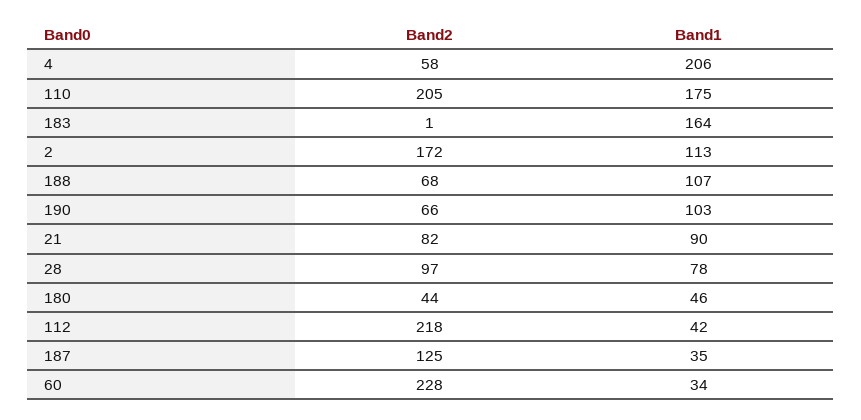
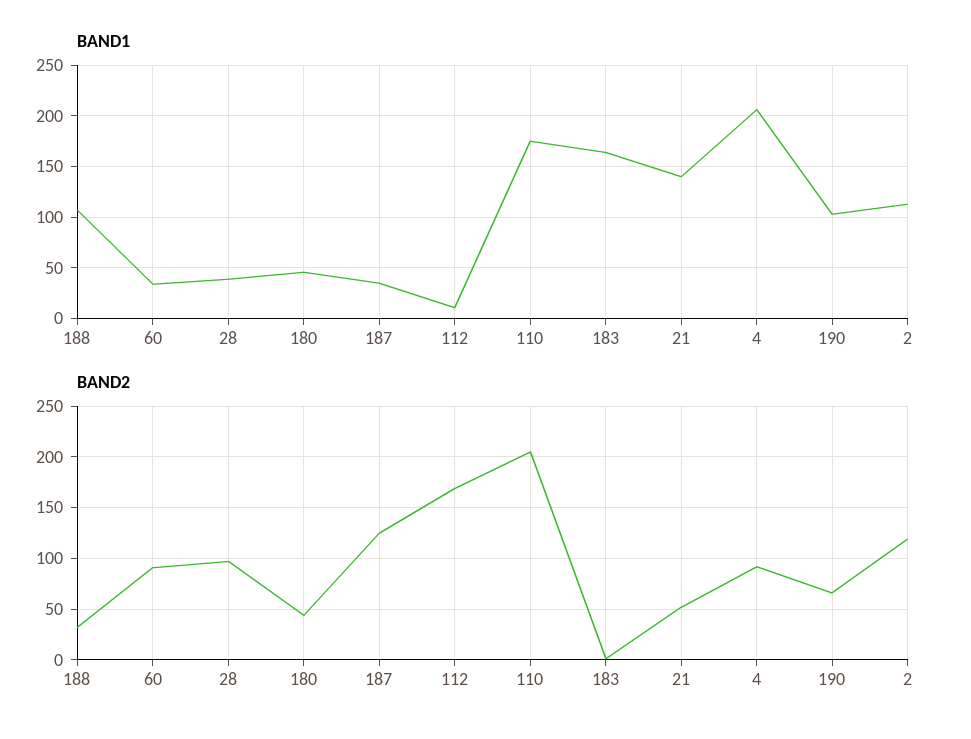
  {
    "Band2": {
-     "4": 58,
+     "4": 90,
      "110": 205,
      "183": 1,
-     "2": 172,
+     "2": 120,
-     "188": 68,
+     "188": 30,
      "190": 66,
-     "21": 82,
+     "21": 50,
      "28": 97,
      "180": 44,
-     "112": 218,
+     "112": 170,
      "187": 125,
-     "60": 228
+     "60": 90
    },
    "Band1": {
      "4": 206,
      "110": 175,
      "183": 164,
      "2": 113,
      "188": 107,
      "190": 103,
-     "21": 90,
+     "21": 140,
-     "28": 78,
+     "28": 40,
      "180": 46,
-     "112": 42,
+     "112": 10,
      "187": 35,
      "60": 34
    }
  }

